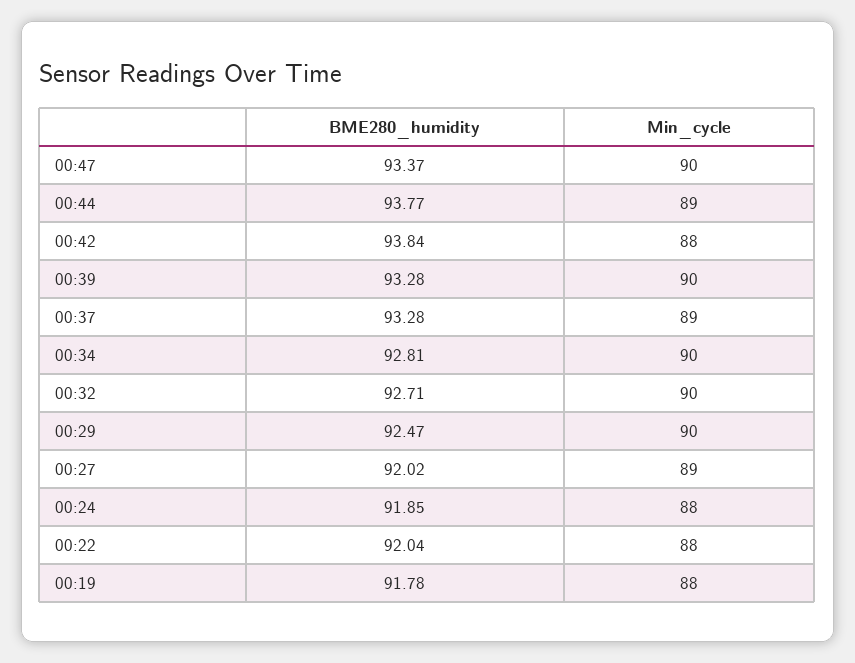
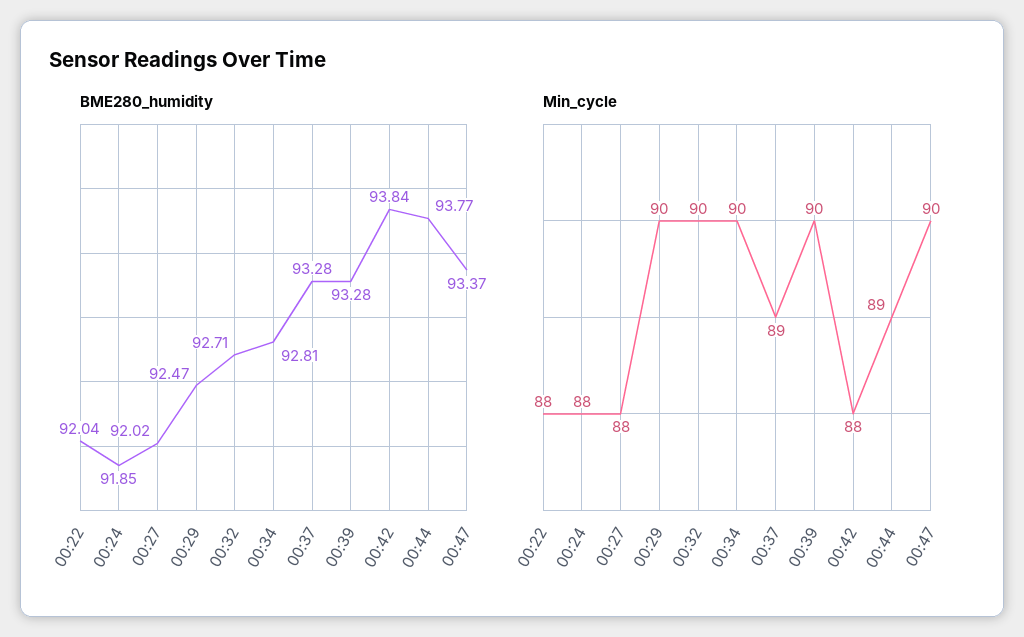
  {
    "BME280_humidity": {
      "00:47": 93.37,
      "00:44": 93.77,
      "00:42": 93.84,
      "00:39": 93.28,
      "00:37": 93.28,
      "00:34": 92.81,
      "00:32": 92.71,
      "00:29": 92.47,
      "00:27": 92.02,
      "00:24": 91.85,
-     "00:22": 92.04,
+     "00:22": 92.04
-     "00:19": 91.78
    },
    "Min_cycle": {
      "00:47": 90,
      "00:44": 89,
      "00:42": 88,
      "00:39": 90,
      "00:37": 89,
      "00:34": 90,
      "00:32": 90,
      "00:29": 90,
-     "00:27": 89,
+     "00:27": 88,
      "00:24": 88,
-     "00:22": 88,
+     "00:22": 88
-     "00:19": 88
    }
  }

